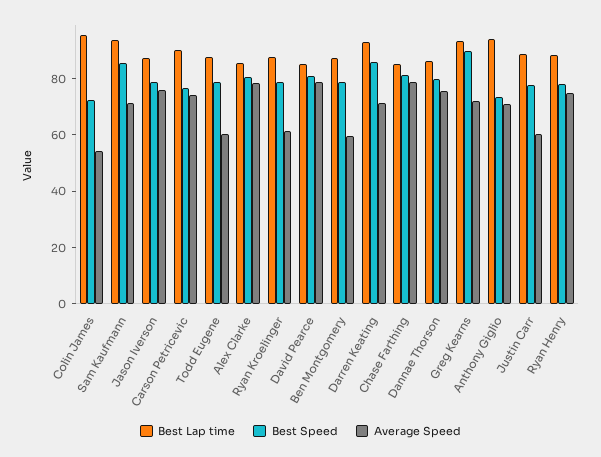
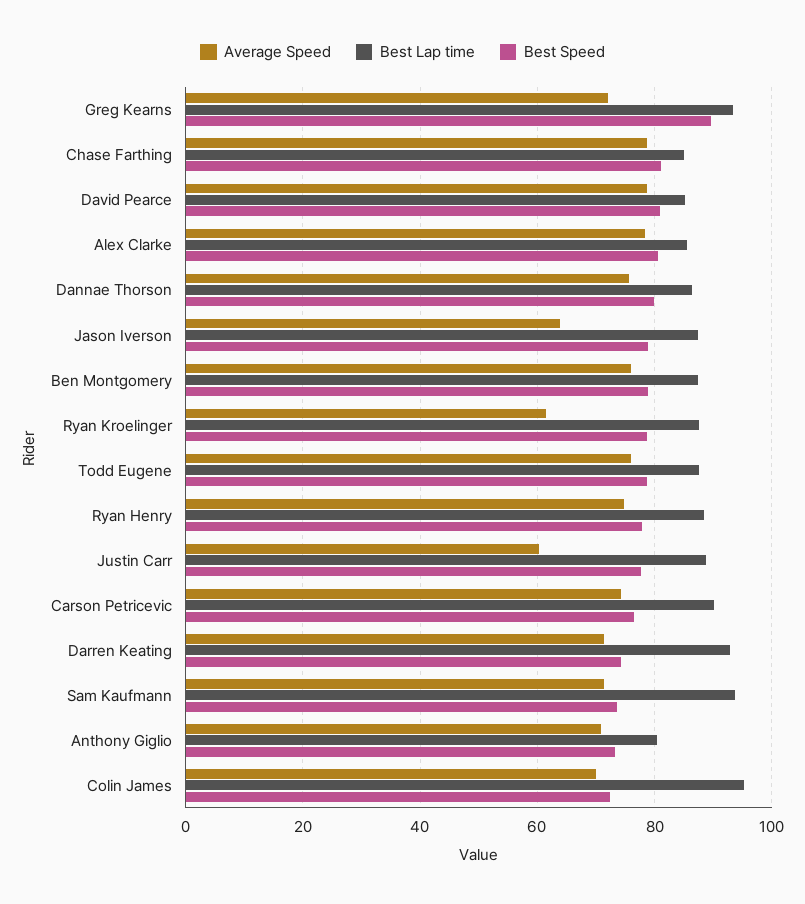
  {
    "Best Lap time": {
      "Colin James": 96,
      "Sam Kaufmann": 94,
      "Jason Iverson": 88,
      "Carson Petricevic": 90,
      "Todd Eugene": 88,
      "Alex Clarke": 86,
      "Ryan Kroelinger": 88,
      "David Pearce": 86,
      "Ben Montgomery": 88,
      "Darren Keating": 92,
      "Chase Farthing": 86,
      "Dannae Thorson": 86,
      "Greg Kearns": 94,
-     "Anthony Giglio": 95,
+     "Anthony Giglio": 80,
      "Justin Carr": 88,
      "Ryan Henry": 88
    },
    "Best Speed": {
      "Colin James": 72,
-     "Sam Kaufmann": 85,
+     "Sam Kaufmann": 74,
      "Jason Iverson": 78,
      "Carson Petricevic": 76,
      "Todd Eugene": 78,
      "Alex Clarke": 80,
      "Ryan Kroelinger": 78,
      "David Pearce": 80,
      "Ben Montgomery": 78,
-     "Darren Keating": 85,
+     "Darren Keating": 74,
      "Chase Farthing": 82,
      "Dannae Thorson": 80,
      "Greg Kearns": 90,
      "Anthony Giglio": 74,
      "Justin Carr": 78,
      "Ryan Henry": 78
    },
    "Average Speed": {
-     "Colin James": 55,
+     "Colin James": 70,
      "Sam Kaufmann": 72,
-     "Jason Iverson": 75,
+     "Jason Iverson": 64,
      "Carson Petricevic": 74,
-     "Todd Eugene": 60,
+     "Todd Eugene": 76,
      "Alex Clarke": 78,
      "Ryan Kroelinger": 62,
      "David Pearce": 78,
-     "Ben Montgomery": 60,
+     "Ben Montgomery": 76,
      "Darren Keating": 72,
      "Chase Farthing": 78,
      "Dannae Thorson": 76,
      "Greg Kearns": 72,
      "Anthony Giglio": 70,
      "Justin Carr": 60,
      "Ryan Henry": 74
    }
  }

